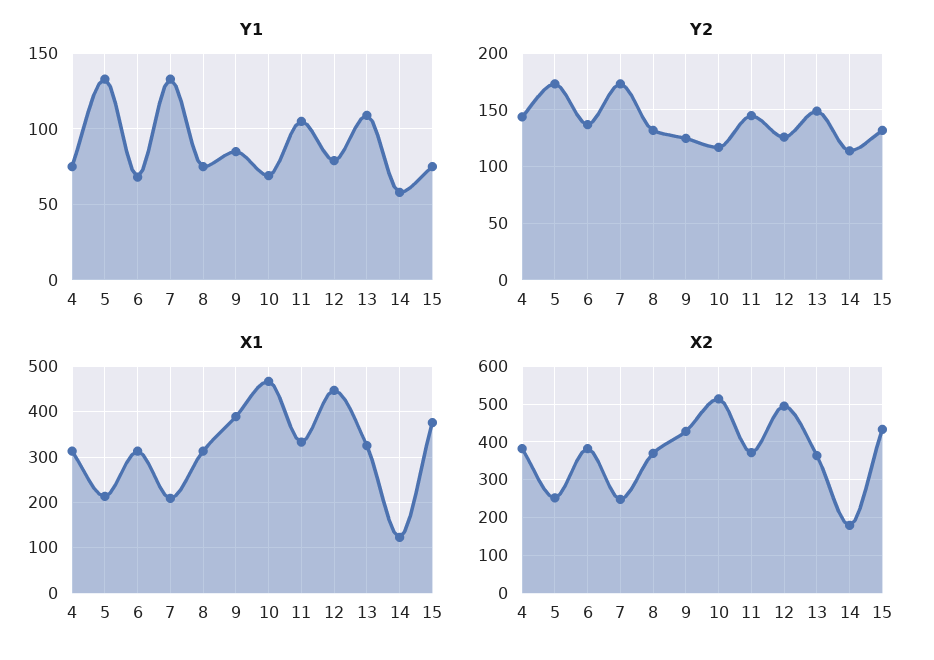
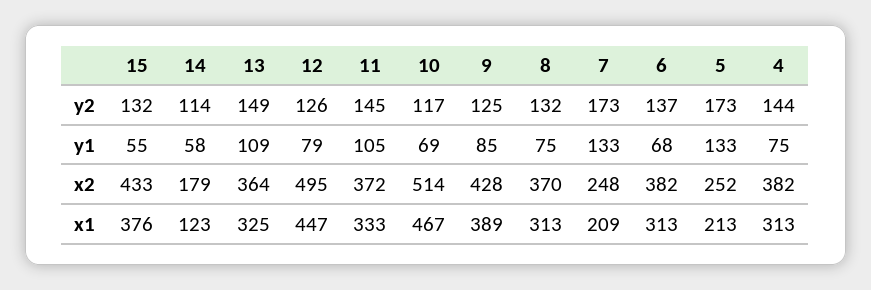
  {
    "Y1": {
      "4": 75,
      "5": 133,
      "6": 68,
      "7": 133,
      "8": 75,
      "9": 85,
      "10": 69,
      "11": 105,
      "12": 79,
      "13": 109,
      "14": 58,
-     "15": 75
+     "15": 55
    },
    "Y2": {
      "4": 144,
      "5": 173,
      "6": 137,
      "7": 173,
      "8": 132,
      "9": 125,
      "10": 117,
      "11": 145,
      "12": 126,
      "13": 149,
      "14": 114,
      "15": 132
    },
    "X1": {
      "4": 313,
      "5": 213,
      "6": 313,
      "7": 209,
      "8": 313,
      "9": 389,
      "10": 467,
      "11": 333,
      "12": 447,
      "13": 325,
      "14": 123,
      "15": 376
    },
    "X2": {
      "4": 382,
      "5": 252,
      "6": 382,
      "7": 248,
      "8": 370,
      "9": 428,
      "10": 514,
      "11": 372,
      "12": 495,
      "13": 364,
      "14": 179,
      "15": 433
    }
  }

